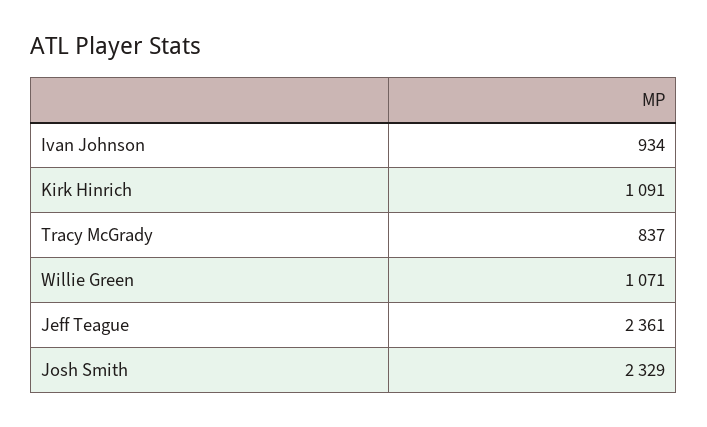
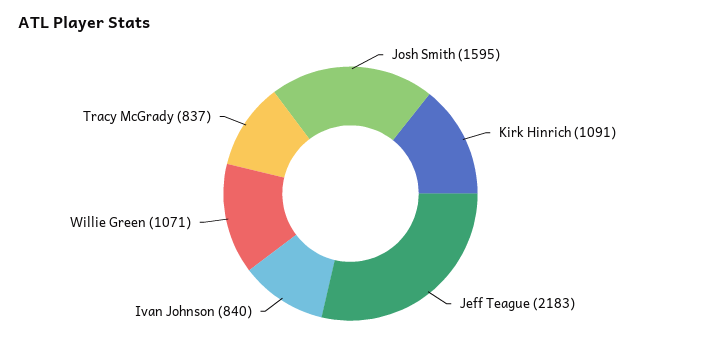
  {
-   "Ivan Johnson": 934,
+   "Ivan Johnson": 840,
    "Kirk Hinrich": 1091,
    "Tracy McGrady": 837,
    "Willie Green": 1071,
-   "Jeff Teague": 2361,
+   "Jeff Teague": 2183,
-   "Josh Smith": 2329
+   "Josh Smith": 1595
  }

